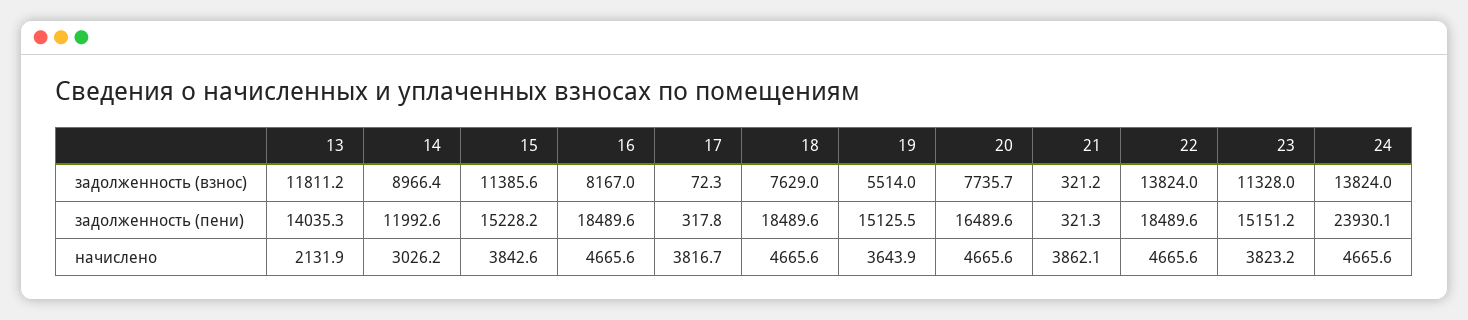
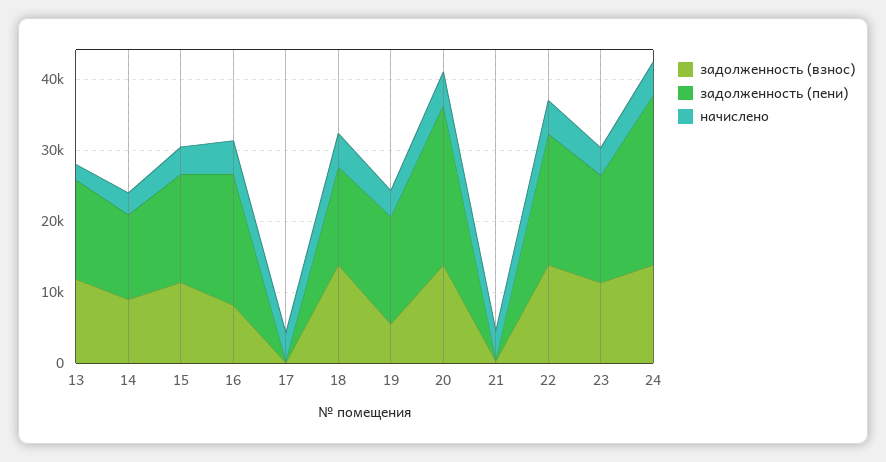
  {
    "задолженность (взнос)": {
      "13": 11811.2,
      "14": 8966.4,
      "15": 11385.6,
      "16": 8167,
      "17": 72.3,
-     "18": 7629,
+     "18": 14000,
      "19": 5514,
-     "20": 7735.7,
+     "20": 14000,
      "21": 321.2,
      "22": 13824,
      "23": 11328,
      "24": 13824
    },
    "задолженность (пени)": {
      "13": 14035.3,
      "14": 11992.6,
      "15": 15228.2,
      "16": 18489.6,
      "17": 317.8,
-     "18": 18489.6,
+     "18": 14000,
      "19": 15125.5,
-     "20": 16489.6,
+     "20": 22000,
      "21": 321.3,
      "22": 18489.6,
      "23": 15151.2,
      "24": 23930.1
    },
    "начислено": {
      "13": 2131.9,
      "14": 3026.2,
      "15": 3842.6,
      "16": 4665.6,
      "17": 3816.7,
      "18": 4665.6,
      "19": 3643.9,
      "20": 4665.6,
      "21": 3862.1,
      "22": 4665.6,
      "23": 3823.2,
      "24": 4665.6
    }
  }

